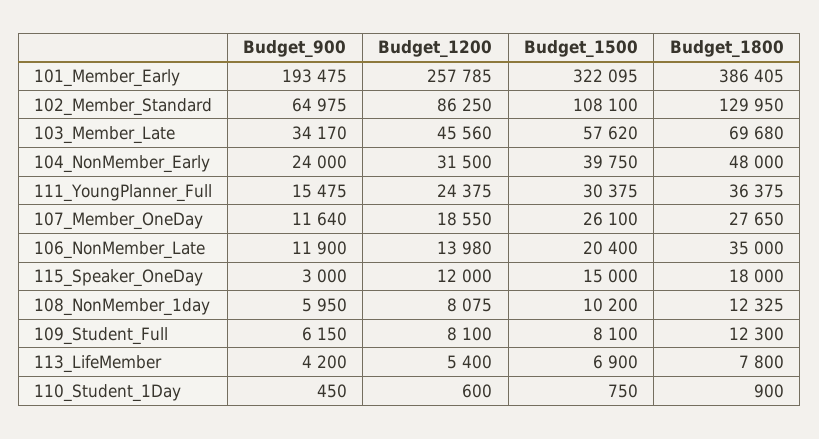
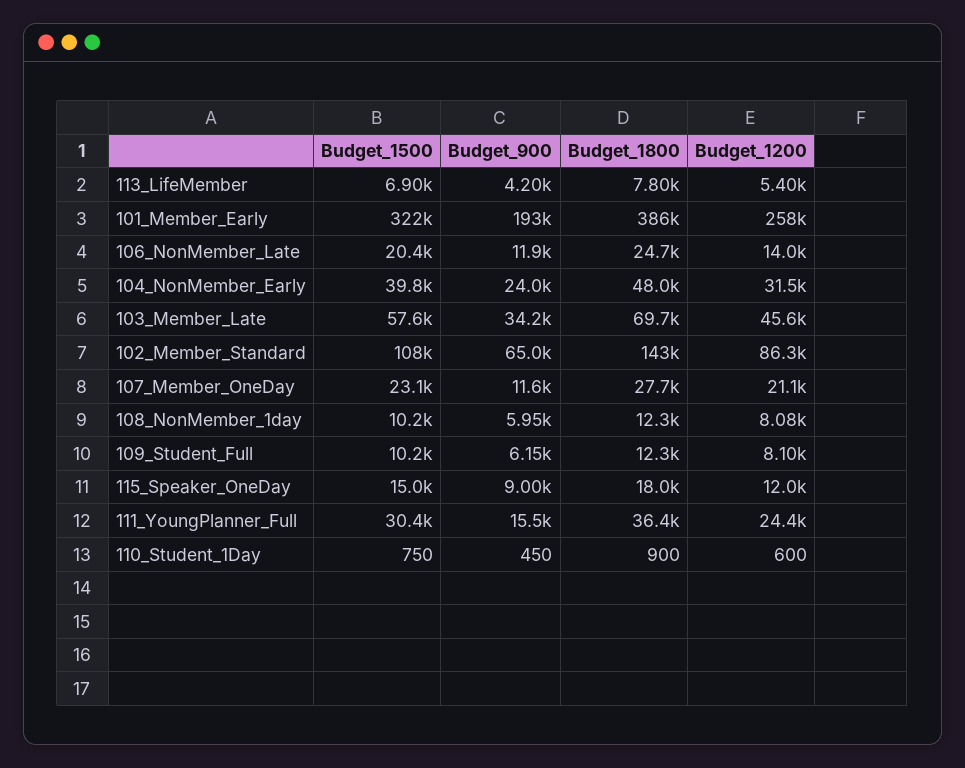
  {
    "Budget_900": {
      "101_Member_Early": 193475,
      "102_Member_Standard": 64975,
      "103_Member_Late": 34170,
      "104_NonMember_Early": 24000,
      "111_YoungPlanner_Full": 15475,
      "107_Member_OneDay": 11640,
      "106_NonMember_Late": 11900,
-     "115_Speaker_OneDay": 3000,
+     "115_Speaker_OneDay": 9000,
      "108_NonMember_1day": 5950,
      "109_Student_Full": 6150,
      "113_LifeMember": 4200,
      "110_Student_1Day": 450
    },
    "Budget_1200": {
      "101_Member_Early": 257785,
      "102_Member_Standard": 86250,
      "103_Member_Late": 45560,
      "104_NonMember_Early": 31500,
      "111_YoungPlanner_Full": 24375,
-     "107_Member_OneDay": 18550,
+     "107_Member_OneDay": 21100,
      "106_NonMember_Late": 13980,
      "115_Speaker_OneDay": 12000,
      "108_NonMember_1day": 8075,
      "109_Student_Full": 8100,
      "113_LifeMember": 5400,
      "110_Student_1Day": 600
    },
    "Budget_1500": {
      "101_Member_Early": 322095,
      "102_Member_Standard": 108100,
      "103_Member_Late": 57620,
      "104_NonMember_Early": 39750,
      "111_YoungPlanner_Full": 30375,
-     "107_Member_OneDay": 26100,
+     "107_Member_OneDay": 23100,
      "106_NonMember_Late": 20400,
      "115_Speaker_OneDay": 15000,
      "108_NonMember_1day": 10200,
-     "109_Student_Full": 8100,
+     "109_Student_Full": 10200,
      "113_LifeMember": 6900,
      "110_Student_1Day": 750
    },
    "Budget_1800": {
      "101_Member_Early": 386405,
-     "102_Member_Standard": 129950,
+     "102_Member_Standard": 143000,
      "103_Member_Late": 69680,
      "104_NonMember_Early": 48000,
      "111_YoungPlanner_Full": 36375,
      "107_Member_OneDay": 27650,
-     "106_NonMember_Late": 35000,
+     "106_NonMember_Late": 24700,
      "115_Speaker_OneDay": 18000,
      "108_NonMember_1day": 12325,
      "109_Student_Full": 12300,
      "113_LifeMember": 7800,
      "110_Student_1Day": 900
    }
  }

